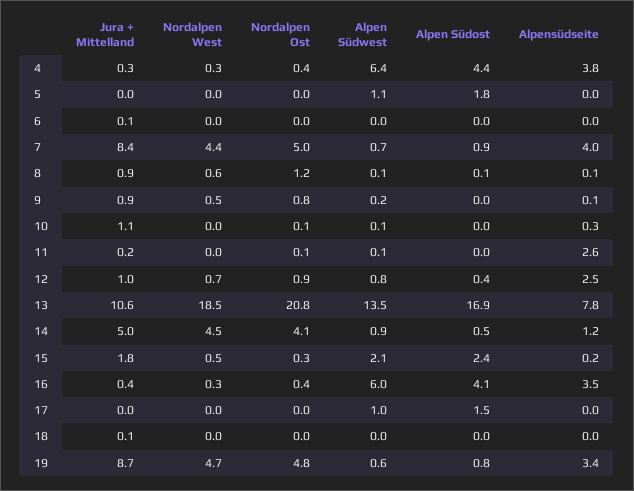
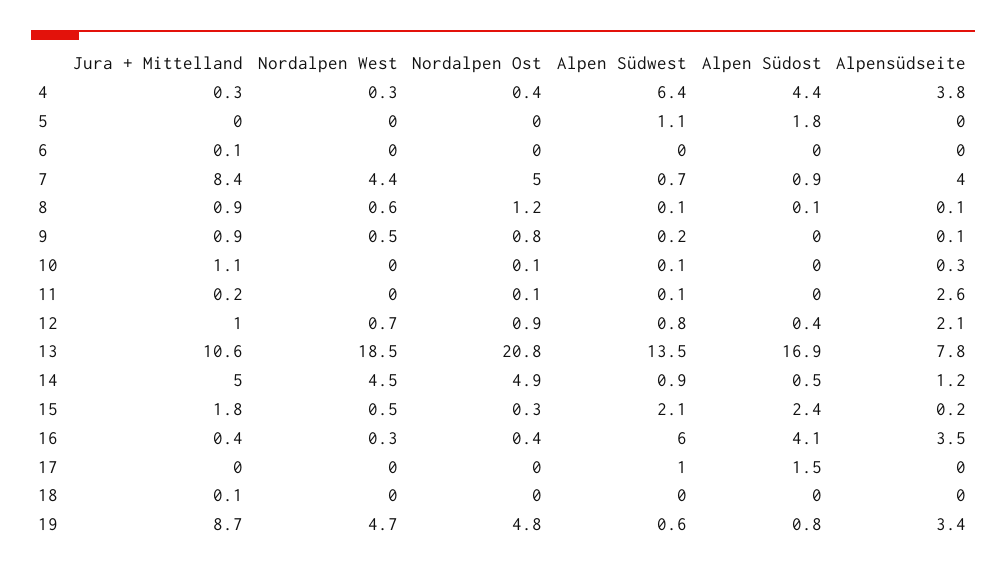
  {
    "Jura + Mittelland": {
      "4": 0.3,
      "5": 0,
      "6": 0.1,
      "7": 8.4,
      "8": 0.9,
      "9": 0.9,
      "10": 1.1,
      "11": 0.2,
      "12": 1,
      "13": 10.6,
      "14": 5,
      "15": 1.8,
      "16": 0.4,
      "17": 0,
      "18": 0.1,
      "19": 8.7
    },
    "Nordalpen West": {
      "4": 0.3,
      "5": 0,
      "6": 0,
      "7": 4.4,
      "8": 0.6,
      "9": 0.5,
      "10": 0,
      "11": 0,
      "12": 0.7,
      "13": 18.5,
      "14": 4.5,
      "15": 0.5,
      "16": 0.3,
      "17": 0,
      "18": 0,
      "19": 4.7
    },
    "Nordalpen Ost": {
      "4": 0.4,
      "5": 0,
      "6": 0,
      "7": 5,
      "8": 1.2,
      "9": 0.8,
      "10": 0.1,
      "11": 0.1,
      "12": 0.9,
      "13": 20.8,
-     "14": 4.1,
+     "14": 4.9,
      "15": 0.3,
      "16": 0.4,
      "17": 0,
      "18": 0,
      "19": 4.8
    },
    "Alpen Südwest": {
      "4": 6.4,
      "5": 1.1,
      "6": 0,
      "7": 0.7,
      "8": 0.1,
      "9": 0.2,
      "10": 0.1,
      "11": 0.1,
      "12": 0.8,
      "13": 13.5,
      "14": 0.9,
      "15": 2.1,
      "16": 6,
      "17": 1,
      "18": 0,
      "19": 0.6
    },
    "Alpen Südost": {
      "4": 4.4,
      "5": 1.8,
      "6": 0,
      "7": 0.9,
      "8": 0.1,
      "9": 0,
      "10": 0,
      "11": 0,
      "12": 0.4,
      "13": 16.9,
      "14": 0.5,
      "15": 2.4,
      "16": 4.1,
      "17": 1.5,
      "18": 0,
      "19": 0.8
    },
    "Alpensüdseite": {
      "4": 3.8,
      "5": 0,
      "6": 0,
      "7": 4,
      "8": 0.1,
      "9": 0.1,
      "10": 0.3,
      "11": 2.6,
-     "12": 2.5,
+     "12": 2.1,
      "13": 7.8,
      "14": 1.2,
      "15": 0.2,
      "16": 3.5,
      "17": 0,
      "18": 0,
      "19": 3.4
    }
  }

